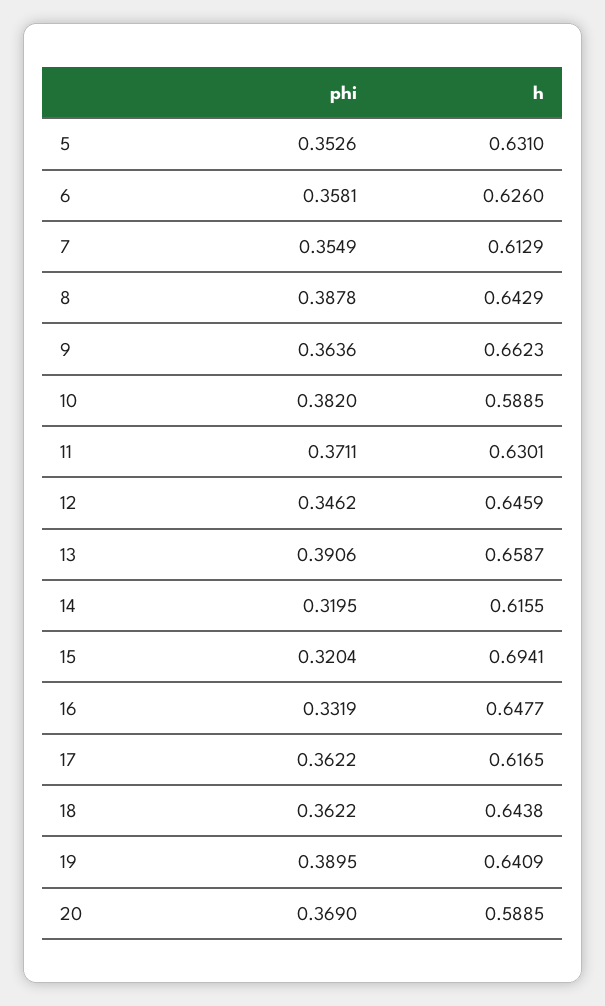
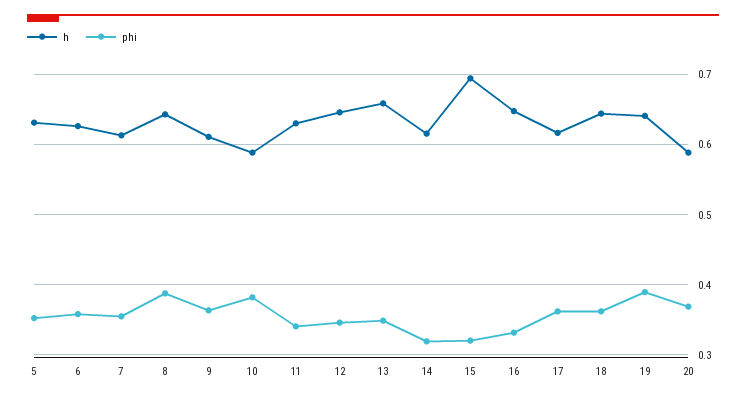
  {
    "phi": {
      "5": 0.3526,
      "6": 0.3581,
      "7": 0.3549,
      "8": 0.3878,
      "9": 0.3636,
      "10": 0.382,
-     "11": 0.3711,
+     "11": 0.34,
      "12": 0.3462,
-     "13": 0.3906,
+     "13": 0.35,
      "14": 0.3195,
      "15": 0.3204,
      "16": 0.3319,
      "17": 0.3622,
      "18": 0.3622,
      "19": 0.3895,
      "20": 0.369
    },
    "h": {
      "5": 0.631,
      "6": 0.626,
      "7": 0.6129,
      "8": 0.6429,
-     "9": 0.6623,
+     "9": 0.61,
      "10": 0.5885,
      "11": 0.6301,
      "12": 0.6459,
      "13": 0.6587,
      "14": 0.6155,
      "15": 0.6941,
      "16": 0.6477,
      "17": 0.6165,
      "18": 0.6438,
      "19": 0.6409,
      "20": 0.5885
    }
  }

